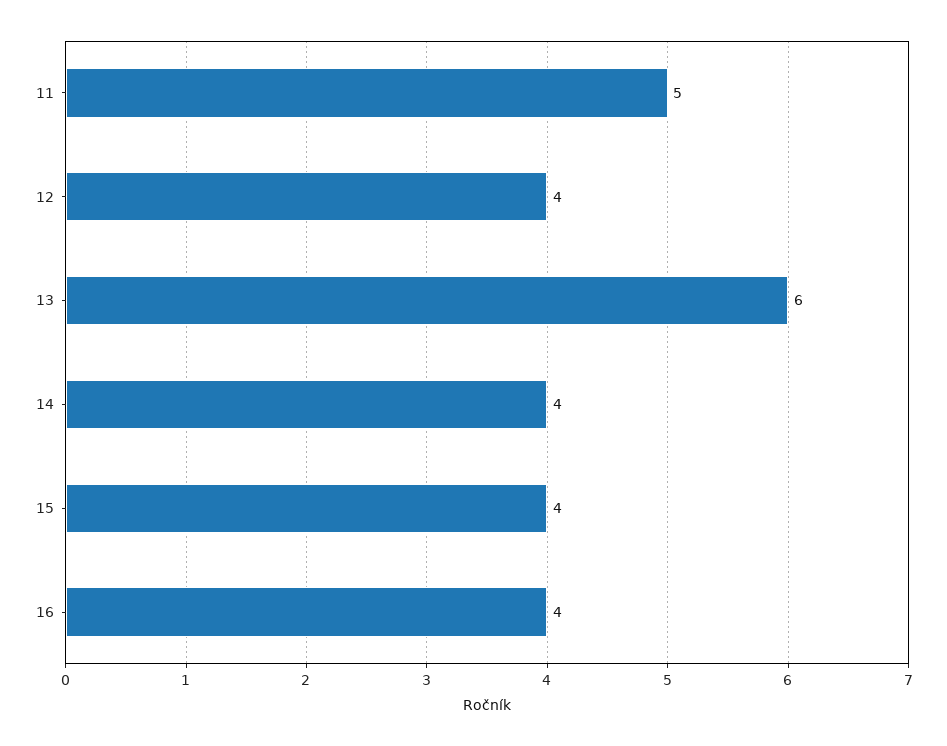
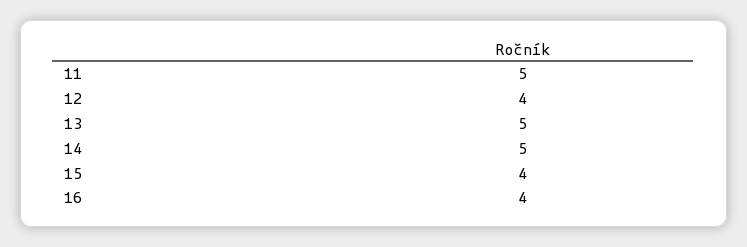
  {
    "11": 5,
    "12": 4,
-   "13": 6,
+   "13": 5,
-   "14": 4,
+   "14": 5,
    "15": 4,
    "16": 4
  }

